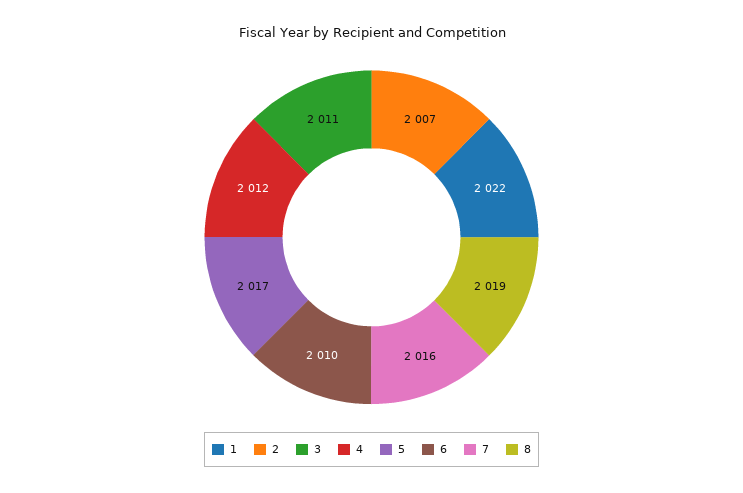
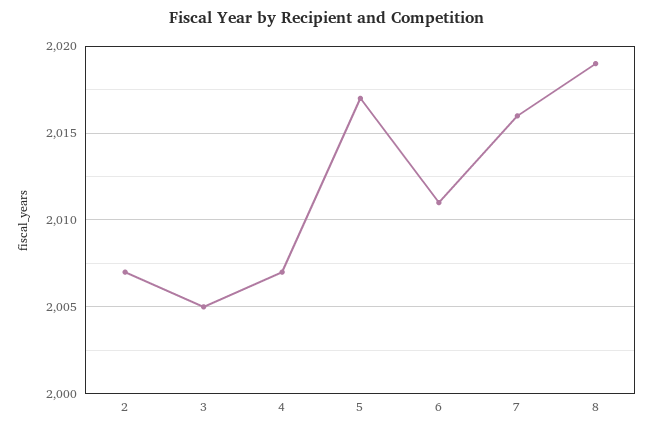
  {
-   "1": 2022,
    "2": 2007,
-   "3": 2011,
+   "3": 2005,
-   "4": 2012,
+   "4": 2007,
    "5": 2017,
-   "6": 2010,
+   "6": 2011,
    "7": 2016,
    "8": 2019
  }

